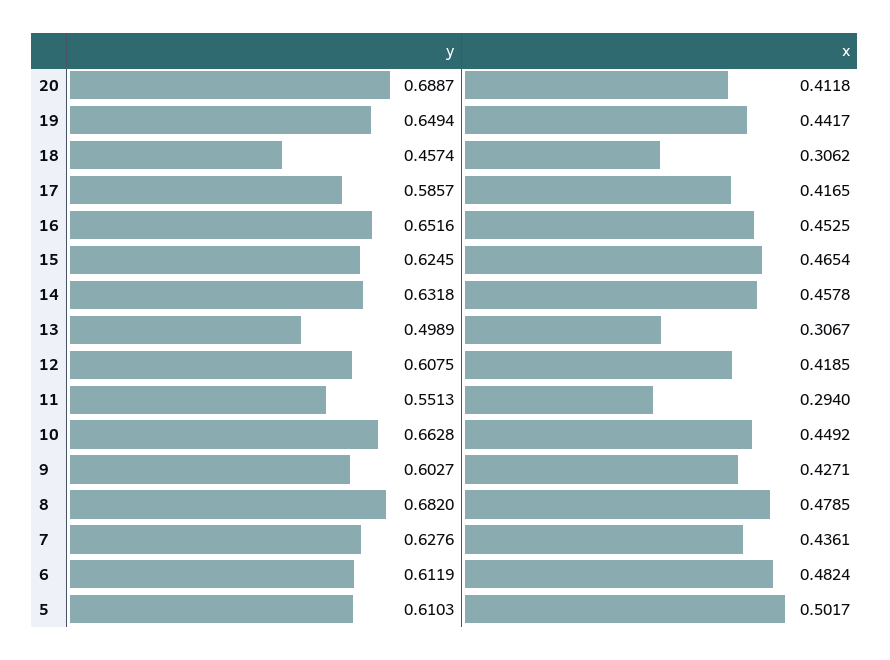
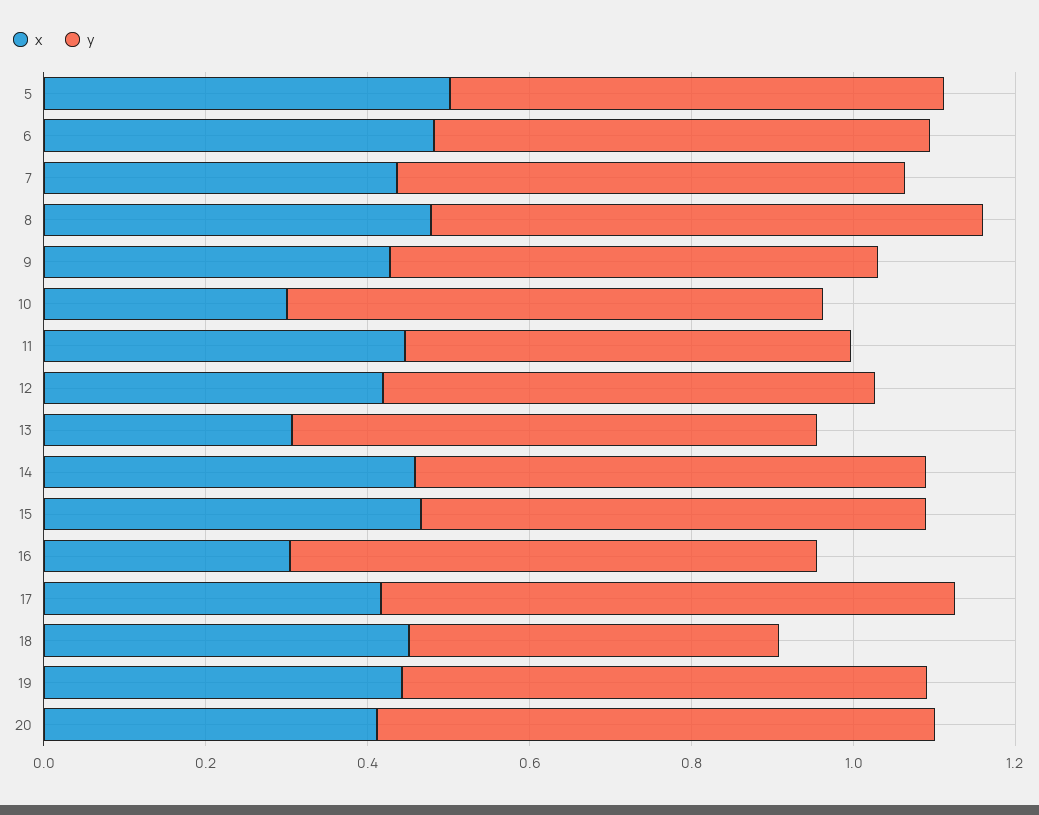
  {
    "y": {
      "20": 0.6887,
      "19": 0.6494,
      "18": 0.4574,
-     "17": 0.5857,
+     "17": 0.7,
      "16": 0.6516,
      "15": 0.6245,
      "14": 0.6318,
-     "13": 0.4989,
+     "13": 0.65,
      "12": 0.6075,
      "11": 0.5513,
      "10": 0.6628,
      "9": 0.6027,
      "8": 0.682,
      "7": 0.6276,
      "6": 0.6119,
      "5": 0.6103
    },
    "x": {
      "20": 0.4118,
      "19": 0.4417,
-     "18": 0.3062,
+     "18": 0.45,
      "17": 0.4165,
-     "16": 0.4525,
+     "16": 0.3,
      "15": 0.4654,
      "14": 0.4578,
      "13": 0.3067,
      "12": 0.4185,
-     "11": 0.294,
+     "11": 0.45,
-     "10": 0.4492,
+     "10": 0.3,
      "9": 0.4271,
      "8": 0.4785,
      "7": 0.4361,
      "6": 0.4824,
      "5": 0.5017
    }
  }

